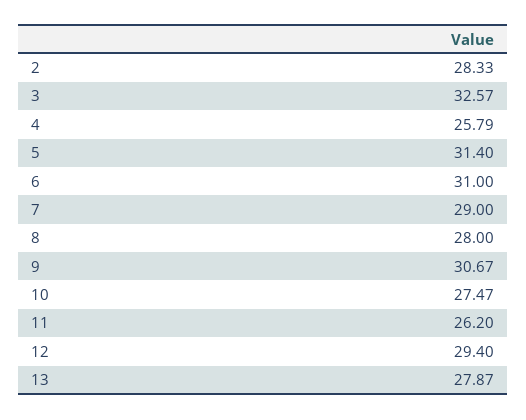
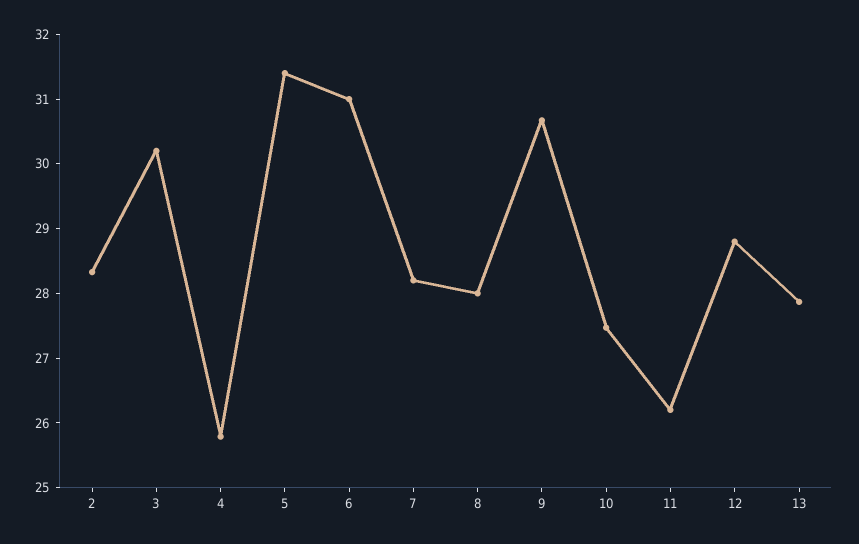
  {
    "2": 28.33,
-   "3": 32.57,
+   "3": 30.2,
    "4": 25.79,
    "5": 31.4,
    "6": 31,
-   "7": 29,
+   "7": 28.2,
    "8": 28,
    "9": 30.67,
    "10": 27.47,
    "11": 26.2,
-   "12": 29.4,
+   "12": 28.8,
    "13": 27.87
  }

